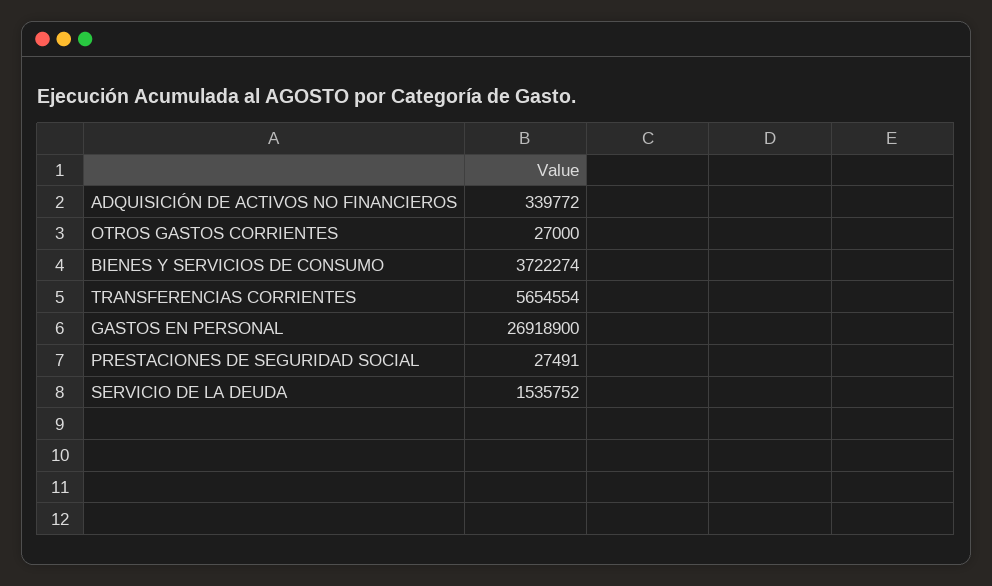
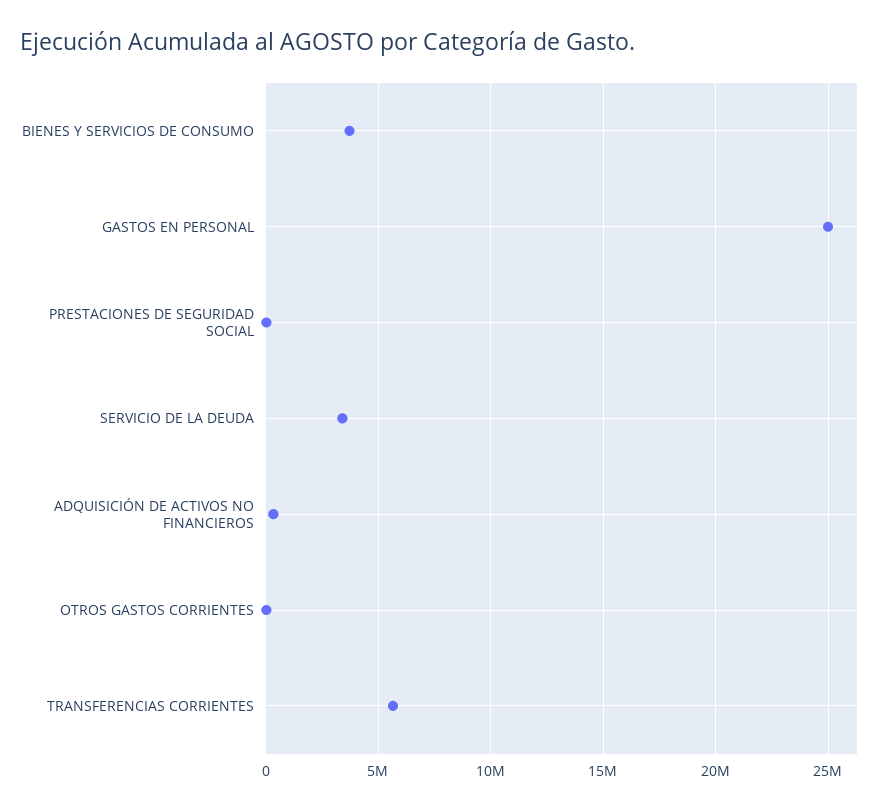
  {
    "ADQUISICIÓN DE ACTIVOS NO FINANCIEROS": 339772,
    "OTROS GASTOS CORRIENTES": 27000,
    "BIENES Y SERVICIOS DE CONSUMO": 3722274,
    "TRANSFERENCIAS CORRIENTES": 5654554,
-   "GASTOS EN PERSONAL": 26918900,
+   "GASTOS EN PERSONAL": 25000000,
    "PRESTACIONES DE SEGURIDAD SOCIAL": 27491,
-   "SERVICIO DE LA DEUDA": 1535752
+   "SERVICIO DE LA DEUDA": 3500000
  }

